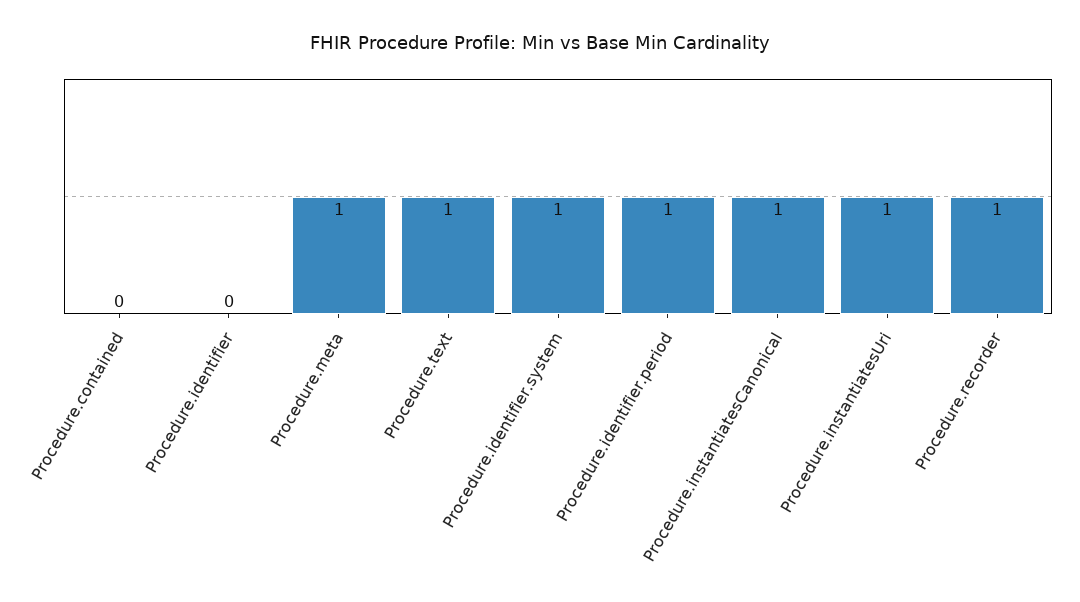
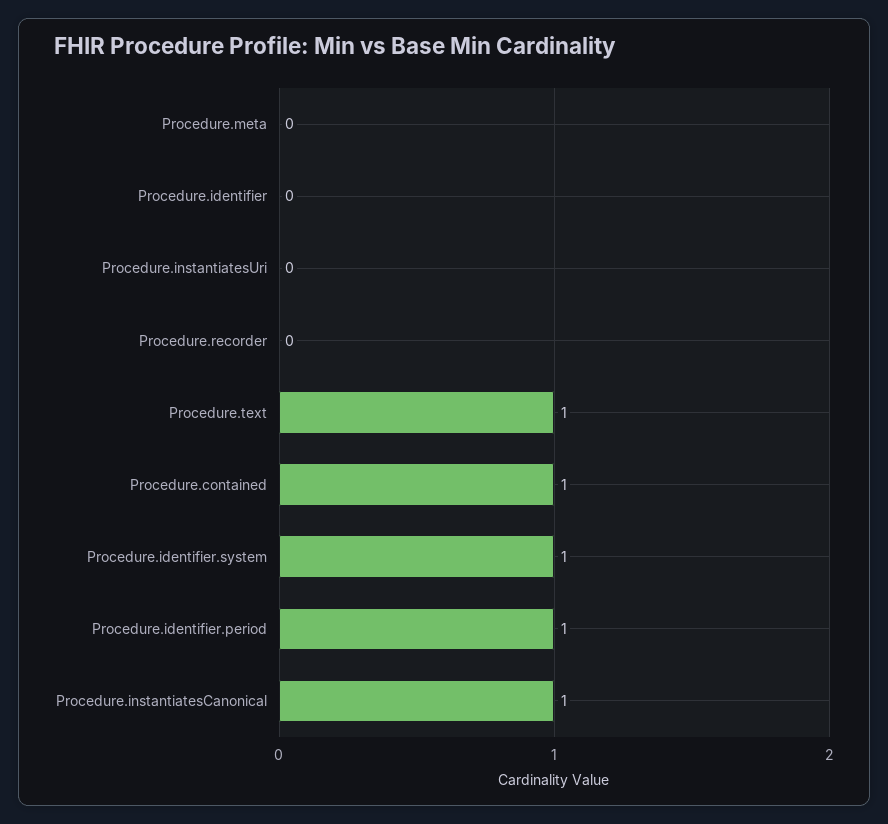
  {
-   "Procedure.contained": 0,
+   "Procedure.contained": 1,
    "Procedure.identifier": 0,
-   "Procedure.meta": 1,
+   "Procedure.meta": 0,
    "Procedure.text": 1,
    "Procedure.identifier.system": 1,
    "Procedure.identifier.period": 1,
    "Procedure.instantiatesCanonical": 1,
-   "Procedure.instantiatesUri": 1,
+   "Procedure.instantiatesUri": 0,
-   "Procedure.recorder": 1
+   "Procedure.recorder": 0
  }

